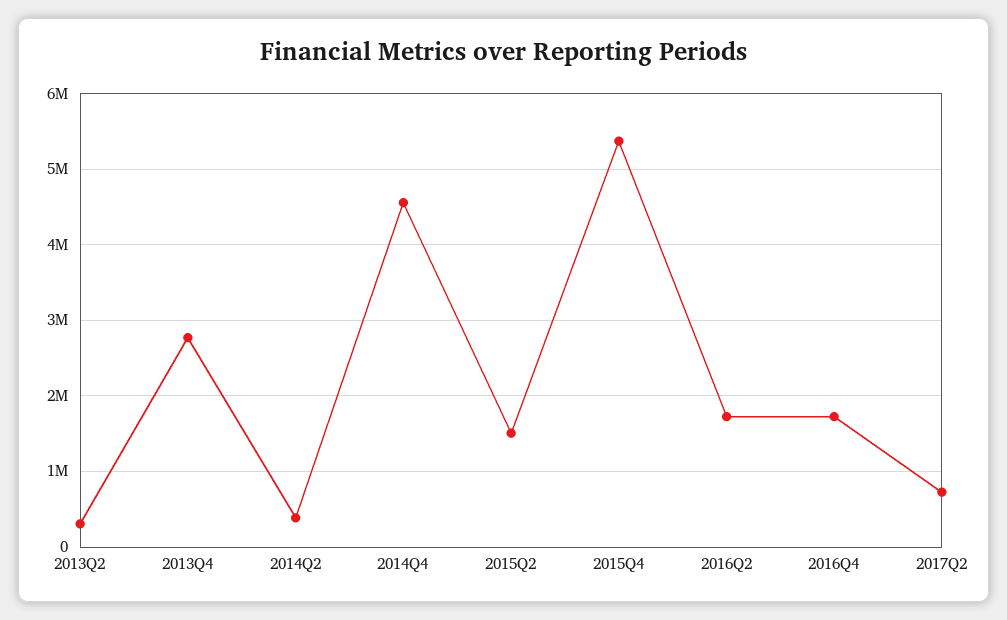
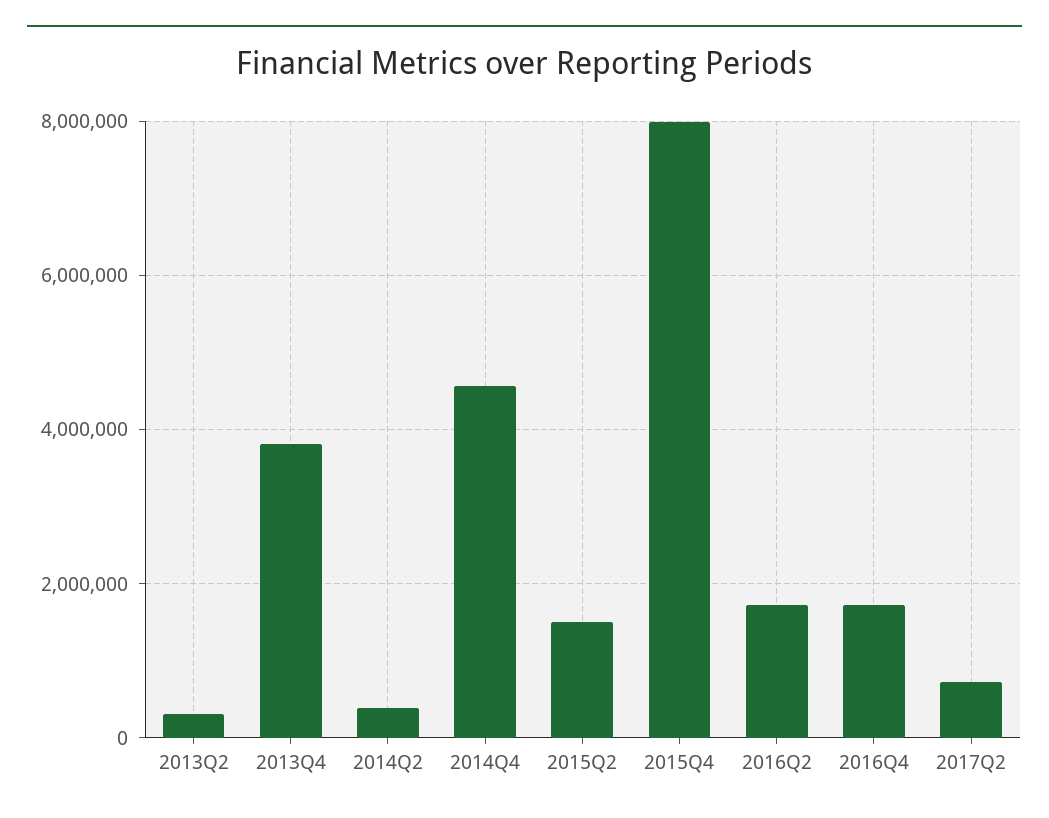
  {
    "2013Q2": 300000,
-   "2013Q4": 2800000,
+   "2013Q4": 3800000,
    "2014Q2": 400000,
    "2014Q4": 4600000,
    "2015Q2": 1500000,
-   "2015Q4": 5400000,
+   "2015Q4": 8000000,
    "2016Q2": 1700000,
    "2016Q4": 1700000,
    "2017Q2": 700000
  }

